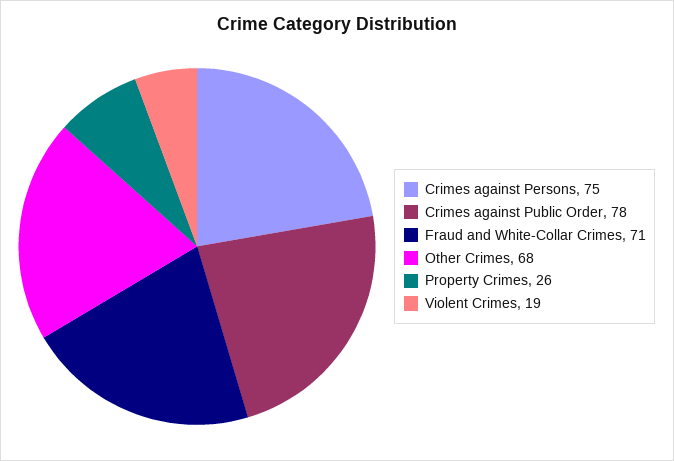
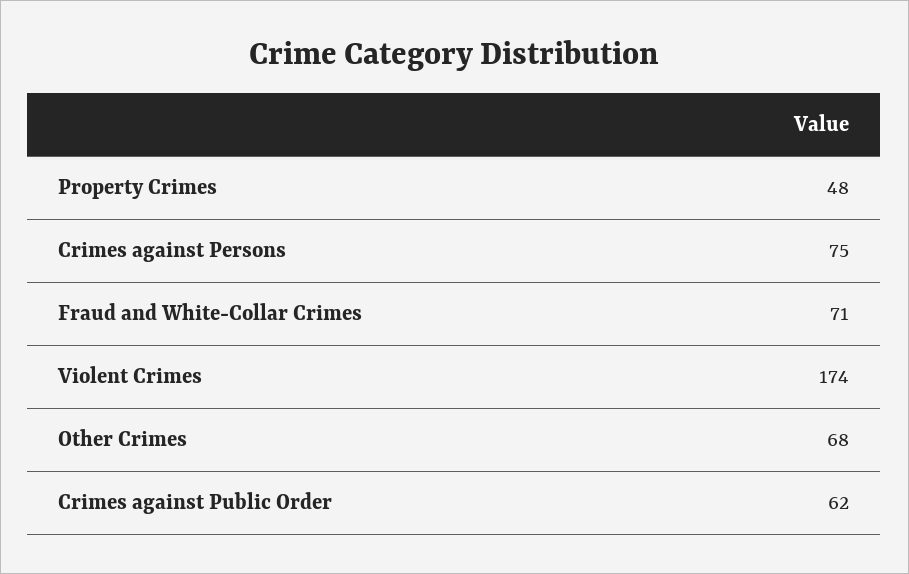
  {
    "Crimes against Persons": 75,
-   "Crimes against Public Order": 78,
+   "Crimes against Public Order": 62,
    "Fraud and White-Collar Crimes": 71,
    "Other Crimes": 68,
-   "Property Crimes": 26,
+   "Property Crimes": 48,
-   "Violent Crimes": 19
+   "Violent Crimes": 174
  }

